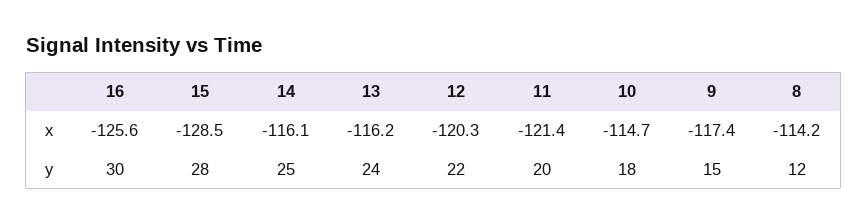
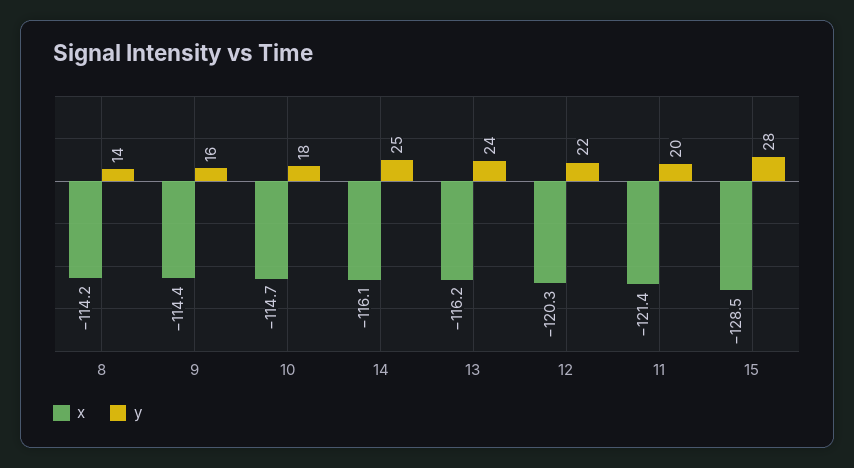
  {
    "x": {
-     "16": -125.6,
      "15": -128.5,
      "14": -116.1,
      "13": -116.2,
      "12": -120.3,
      "11": -121.4,
      "10": -114.7,
-     "9": -117.4,
+     "9": -114.4,
      "8": -114.2
    },
    "y": {
-     "16": 30,
      "15": 28,
      "14": 25,
      "13": 24,
      "12": 22,
      "11": 20,
      "10": 18,
-     "9": 15,
+     "9": 16,
-     "8": 12
+     "8": 14
    }
  }

